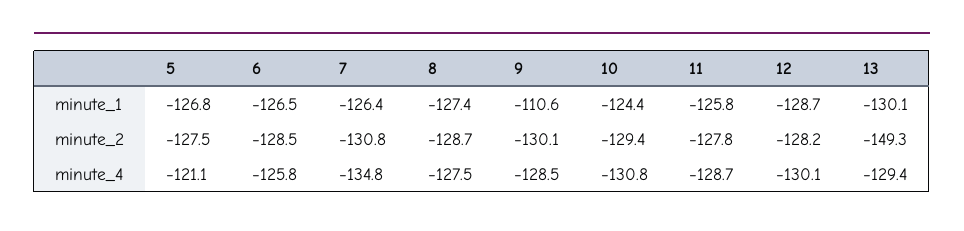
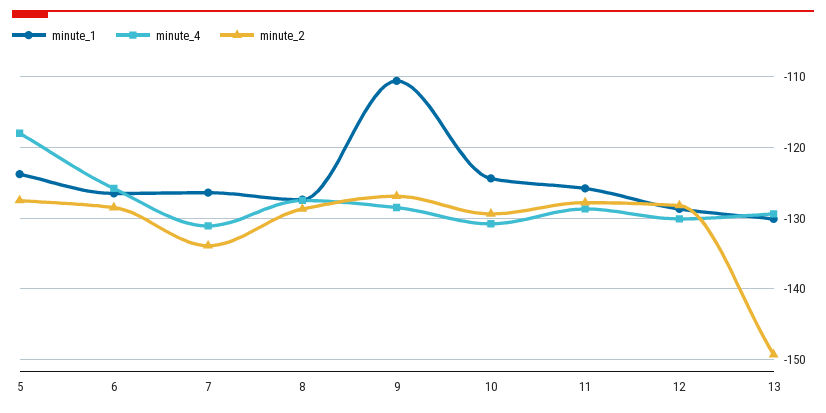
  {
    "minute_1": {
-     "5": -126.8,
+     "5": -124,
      "6": -126.5,
      "7": -126.4,
      "8": -127.4,
      "9": -110.6,
      "10": -124.4,
      "11": -125.8,
      "12": -128.7,
      "13": -130.1
    },
    "minute_2": {
      "5": -127.5,
      "6": -128.5,
-     "7": -130.8,
+     "7": -134,
      "8": -128.7,
-     "9": -130.1,
+     "9": -127,
      "10": -129.4,
      "11": -127.8,
      "12": -128.2,
      "13": -149.3
    },
    "minute_4": {
-     "5": -121.1,
+     "5": -118,
      "6": -125.8,
-     "7": -134.8,
+     "7": -131,
      "8": -127.5,
      "9": -128.5,
      "10": -130.8,
      "11": -128.7,
      "12": -130.1,
      "13": -129.4
    }
  }

